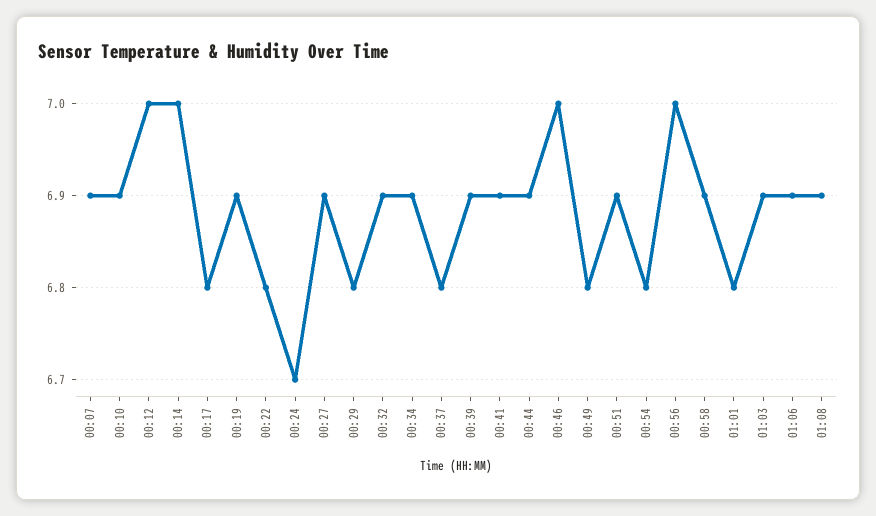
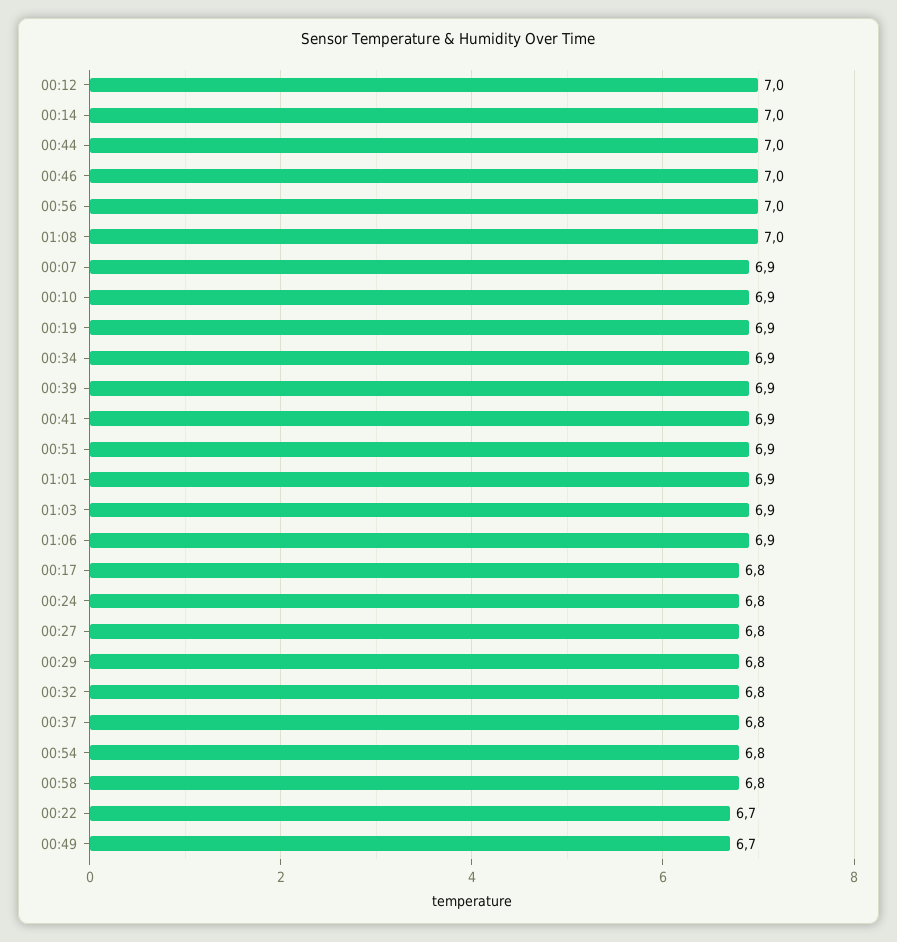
  {
    "00:07": 6.9,
    "00:10": 6.9,
    "00:12": 7,
    "00:14": 7,
    "00:17": 6.8,
    "00:19": 6.9,
-   "00:22": 6.8,
+   "00:22": 6.7,
-   "00:24": 6.7,
+   "00:24": 6.8,
-   "00:27": 6.9,
+   "00:27": 6.8,
    "00:29": 6.8,
-   "00:32": 6.9,
+   "00:32": 6.8,
    "00:34": 6.9,
    "00:37": 6.8,
    "00:39": 6.9,
    "00:41": 6.9,
-   "00:44": 6.9,
+   "00:44": 7,
    "00:46": 7,
-   "00:49": 6.8,
+   "00:49": 6.7,
    "00:51": 6.9,
    "00:54": 6.8,
    "00:56": 7,
-   "00:58": 6.9,
+   "00:58": 6.8,
-   "01:01": 6.8,
+   "01:01": 6.9,
    "01:03": 6.9,
    "01:06": 6.9,
-   "01:08": 6.9
+   "01:08": 7
  }

